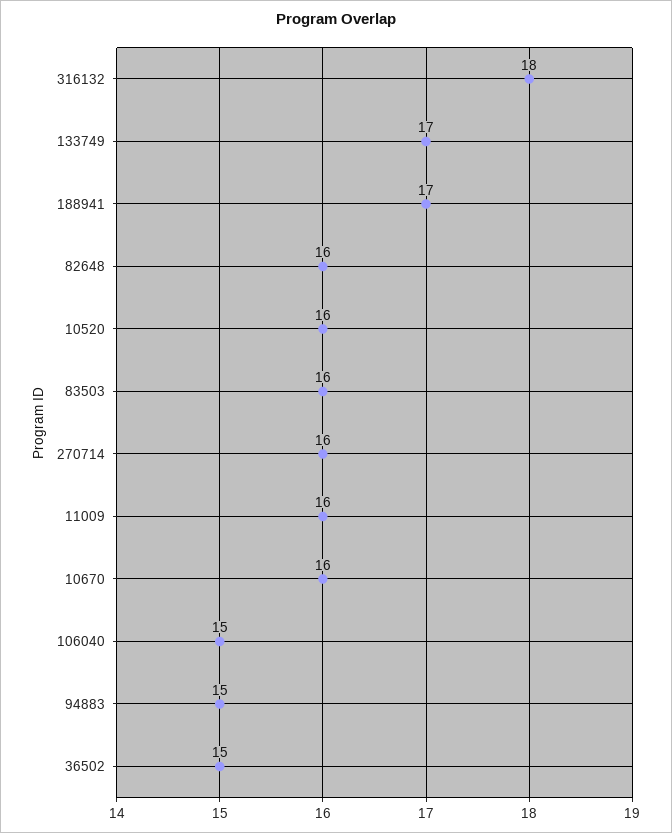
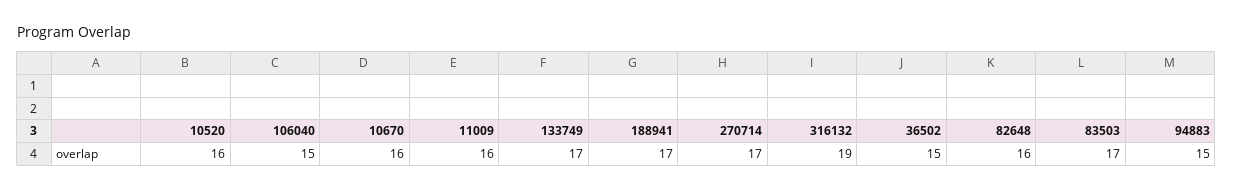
  {
-   "316132": 18,
+   "316132": 19,
    "133749": 17,
    "188941": 17,
    "82648": 16,
    "10520": 16,
-   "83503": 16,
+   "83503": 17,
-   "270714": 16,
+   "270714": 17,
    "11009": 16,
    "10670": 16,
    "106040": 15,
    "94883": 15,
    "36502": 15
  }

